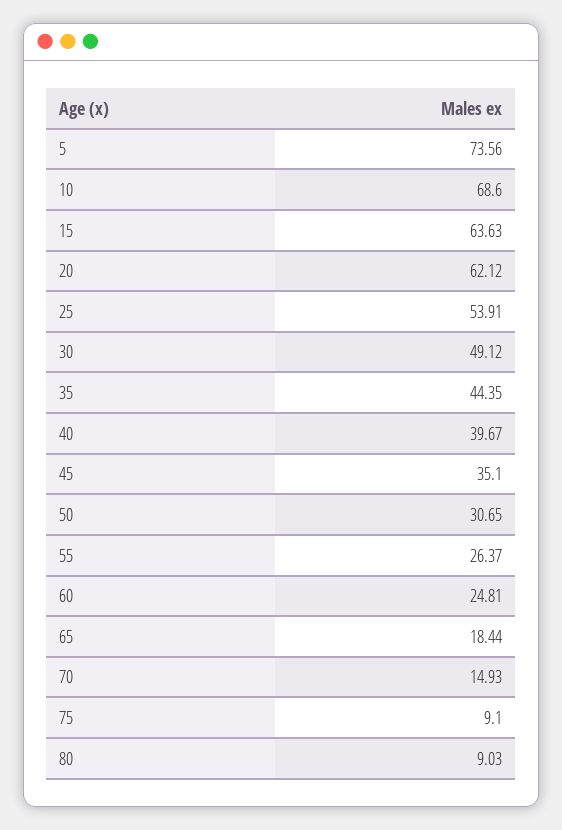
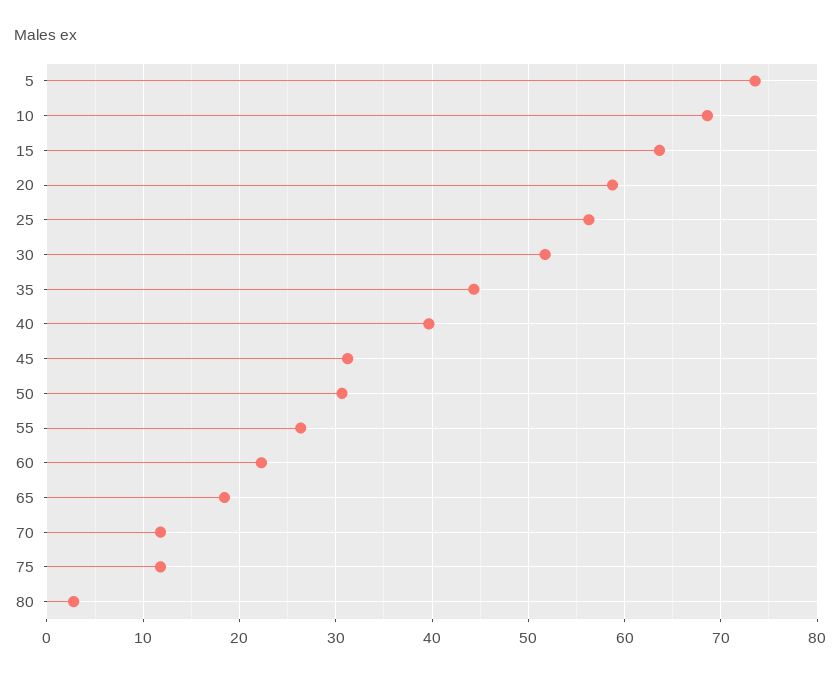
  {
    "5": 73.56,
    "10": 68.6,
    "15": 63.63,
-   "20": 62.12,
+   "20": 59,
-   "25": 53.91,
+   "25": 56,
-   "30": 49.12,
+   "30": 52,
    "35": 44.35,
    "40": 39.67,
-   "45": 35.1,
+   "45": 31,
    "50": 30.65,
    "55": 26.37,
-   "60": 24.81,
+   "60": 22,
    "65": 18.44,
-   "70": 14.93,
+   "70": 12,
-   "75": 9.1,
+   "75": 12,
-   "80": 9.03
+   "80": 3
  }

